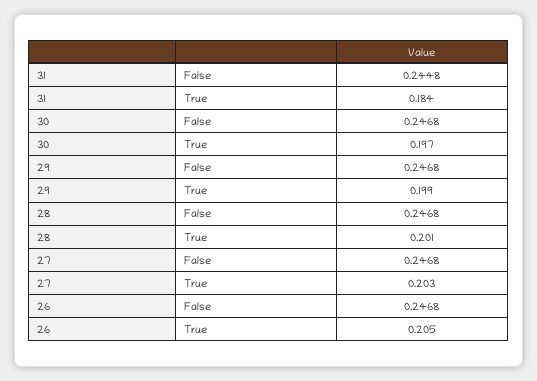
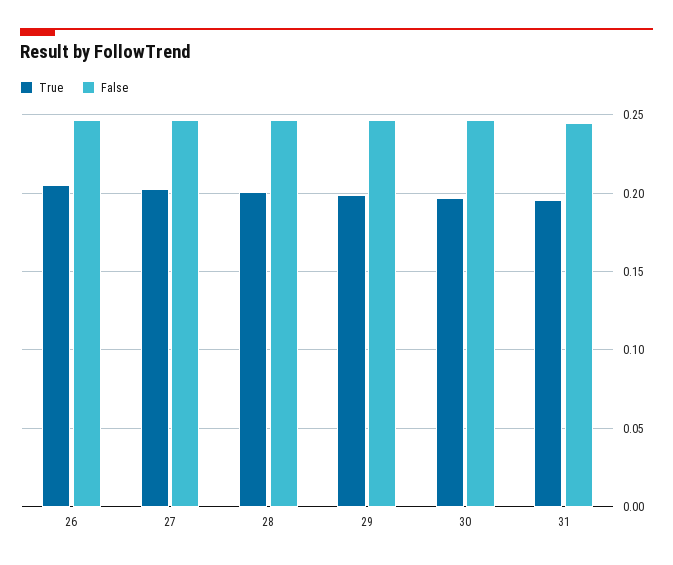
  {
    "False": {
      "31": 0.2448,
      "30": 0.2468,
      "29": 0.2468,
      "28": 0.2468,
      "27": 0.2468,
      "26": 0.2468
    },
    "True": {
-     "31": 0.184,
+     "31": 0.195,
      "30": 0.197,
      "29": 0.199,
      "28": 0.201,
      "27": 0.203,
      "26": 0.205
    }
  }

